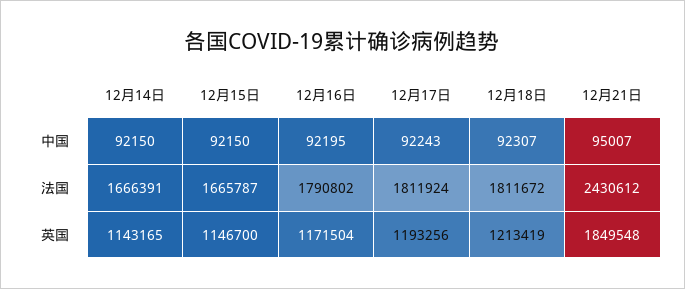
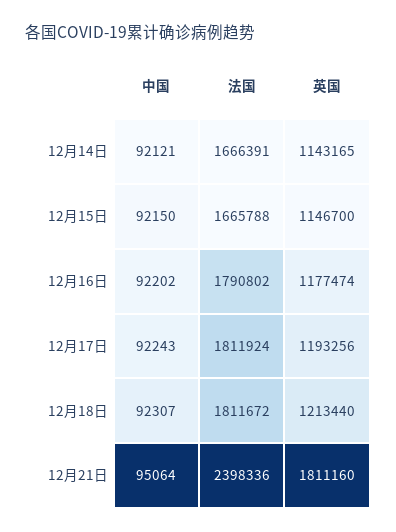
  {
    "12月14日": {
-     "中国": 92150,
+     "中国": 92121,
      "法国": 1666391,
      "英国": 1143165
    },
    "12月15日": {
      "中国": 92150,
-     "法国": 1665787,
+     "法国": 1665788,
      "英国": 1146700
    },
    "12月16日": {
-     "中国": 92195,
+     "中国": 92202,
      "法国": 1790802,
-     "英国": 1171504
+     "英国": 1177474
    },
    "12月17日": {
      "中国": 92243,
      "法国": 1811924,
      "英国": 1193256
    },
    "12月18日": {
      "中国": 92307,
      "法国": 1811672,
-     "英国": 1213419
+     "英国": 1213440
    },
    "12月21日": {
-     "中国": 95007,
+     "中国": 95064,
-     "法国": 2430612,
+     "法国": 2398336,
-     "英国": 1849548
+     "英国": 1811160
    }
  }

